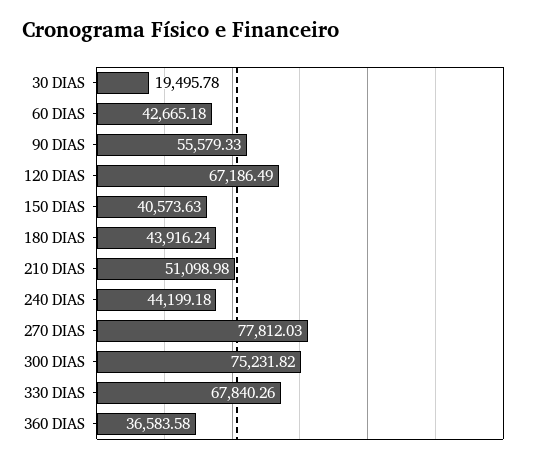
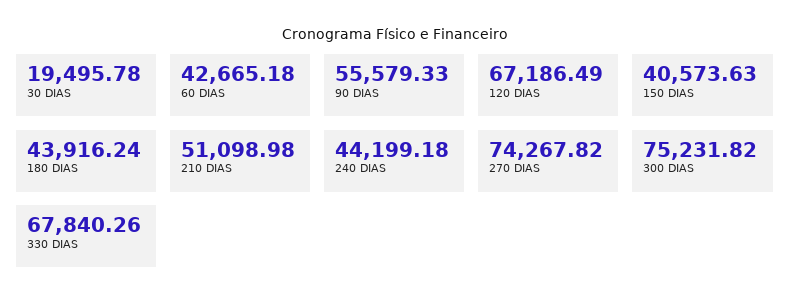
  {
    "30 DIAS": 19495.78,
    "60 DIAS": 42665.18,
    "90 DIAS": 55579.33,
    "120 DIAS": 67186.49,
    "150 DIAS": 40573.63,
    "180 DIAS": 43916.24,
    "210 DIAS": 51098.98,
    "240 DIAS": 44199.18,
-   "270 DIAS": 77812.03,
+   "270 DIAS": 74267.82,
    "300 DIAS": 75231.82,
-   "330 DIAS": 67840.26,
+   "330 DIAS": 67840.26
-   "360 DIAS": 36583.58
  }

